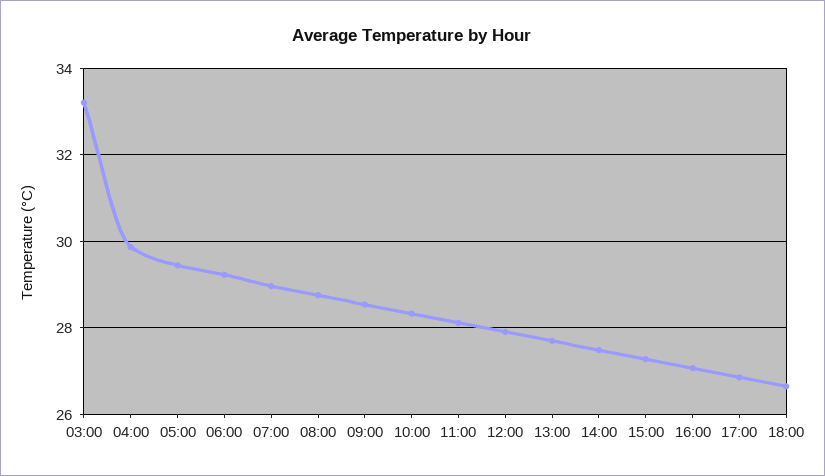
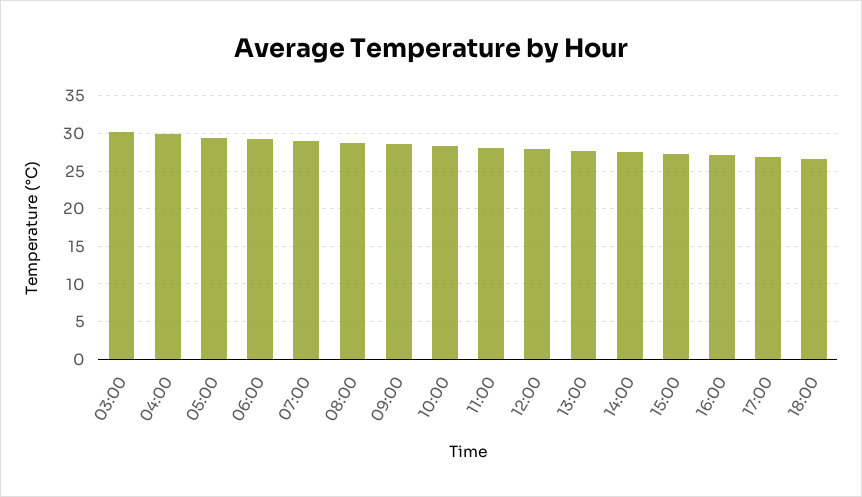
  {
-   "03:00": 33.2,
+   "03:00": 30,
    "04:00": 29.8,
    "05:00": 29.4,
    "06:00": 29.2,
    "07:00": 29,
    "08:00": 28.8,
    "09:00": 28.6,
    "10:00": 28.4,
    "11:00": 28.2,
    "12:00": 28,
    "13:00": 27.8,
    "14:00": 27.4,
    "15:00": 27.2,
    "16:00": 27,
    "17:00": 26.8,
    "18:00": 26.6
  }

